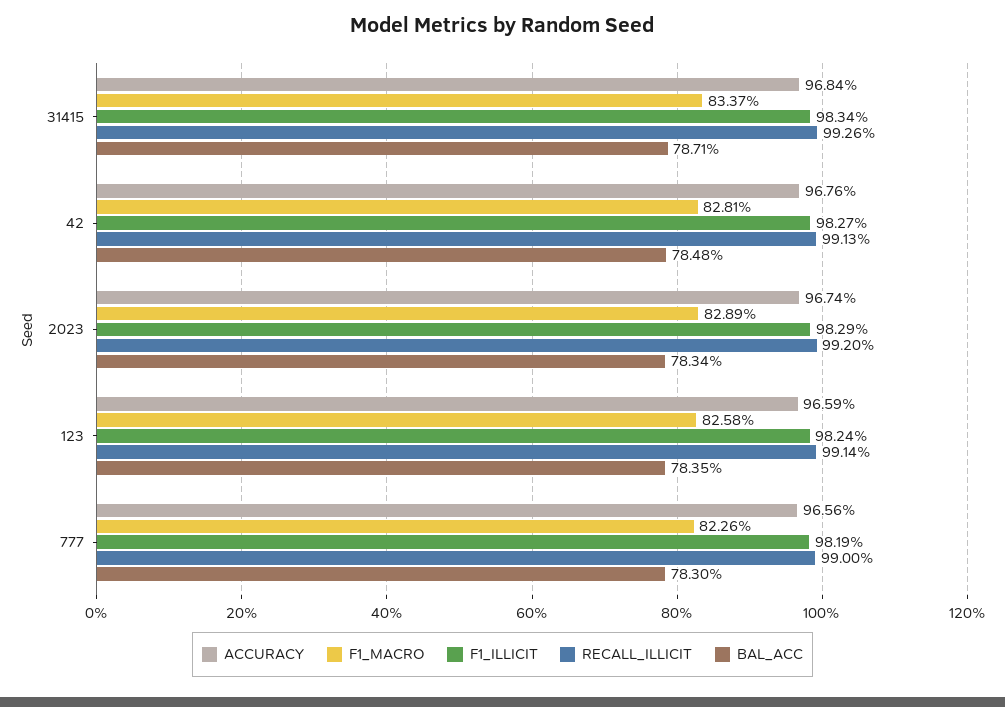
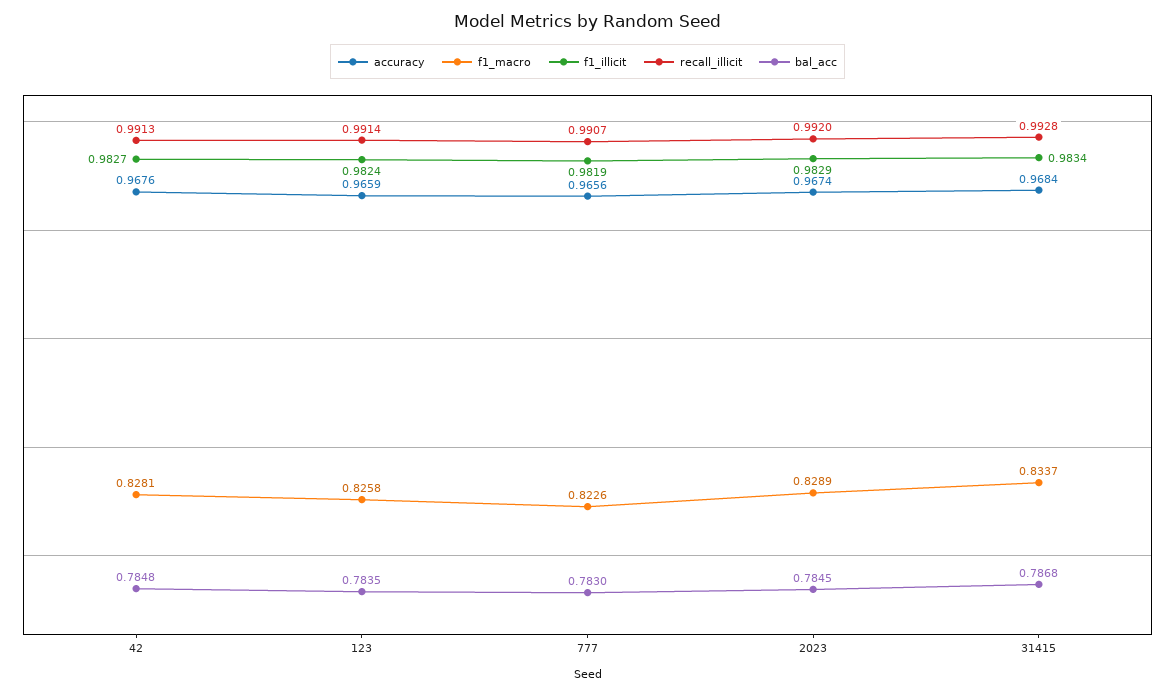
  {
    "ACCURACY": {
      "31415": 0.9684,
      "42": 0.9676,
      "2023": 0.9674,
      "123": 0.9659,
      "777": 0.9656
    },
    "F1_MACRO": {
      "31415": 0.8337,
      "42": 0.8281,
      "2023": 0.8289,
      "123": 0.8258,
      "777": 0.8226
    },
    "F1_ILLICIT": {
      "31415": 0.9834,
      "42": 0.9827,
      "2023": 0.9829,
      "123": 0.9824,
      "777": 0.9819
    },
    "RECALL_ILLICIT": {
-     "31415": 0.9926,
+     "31415": 0.9928,
      "42": 0.9913,
      "2023": 0.992,
      "123": 0.9914,
-     "777": 0.99
+     "777": 0.9907
    },
    "BAL_ACC": {
-     "31415": 0.7871,
+     "31415": 0.7868,
      "42": 0.7848,
-     "2023": 0.7834,
+     "2023": 0.7845,
      "123": 0.7835,
      "777": 0.783
    }
  }

